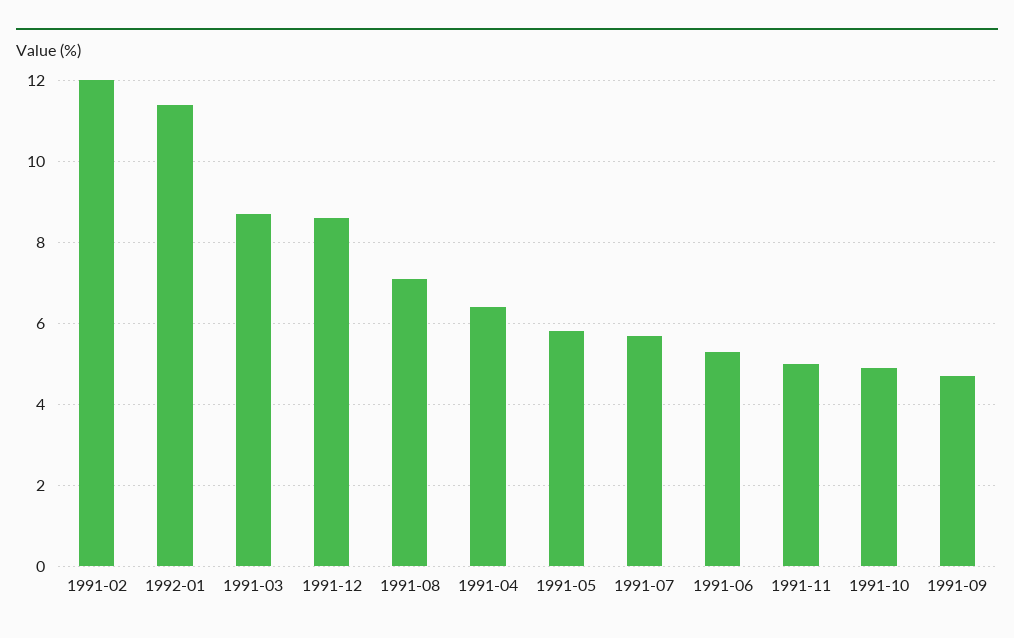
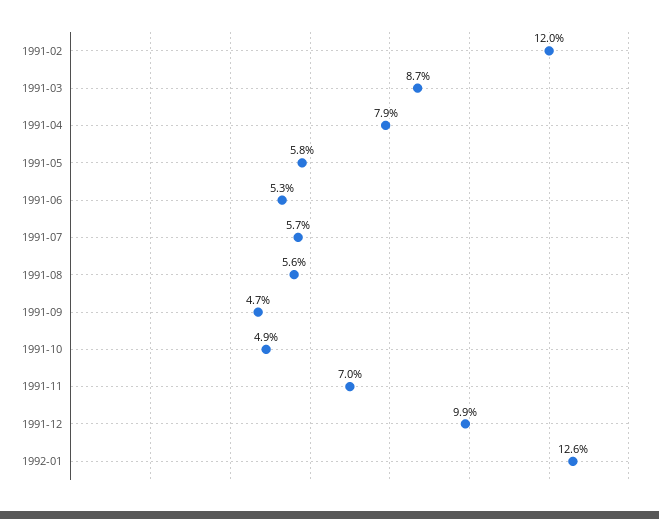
  {
    "1991-02": 12,
-   "1992-01": 11.5,
+   "1992-01": 12.6,
    "1991-03": 8.7,
-   "1991-12": 8.5,
+   "1991-12": 9.9,
-   "1991-08": 7,
+   "1991-08": 5.6,
-   "1991-04": 6.5,
+   "1991-04": 7.9,
    "1991-05": 5.8,
    "1991-07": 5.7,
    "1991-06": 5.3,
-   "1991-11": 5,
+   "1991-11": 7,
    "1991-10": 4.9,
    "1991-09": 4.7
  }

